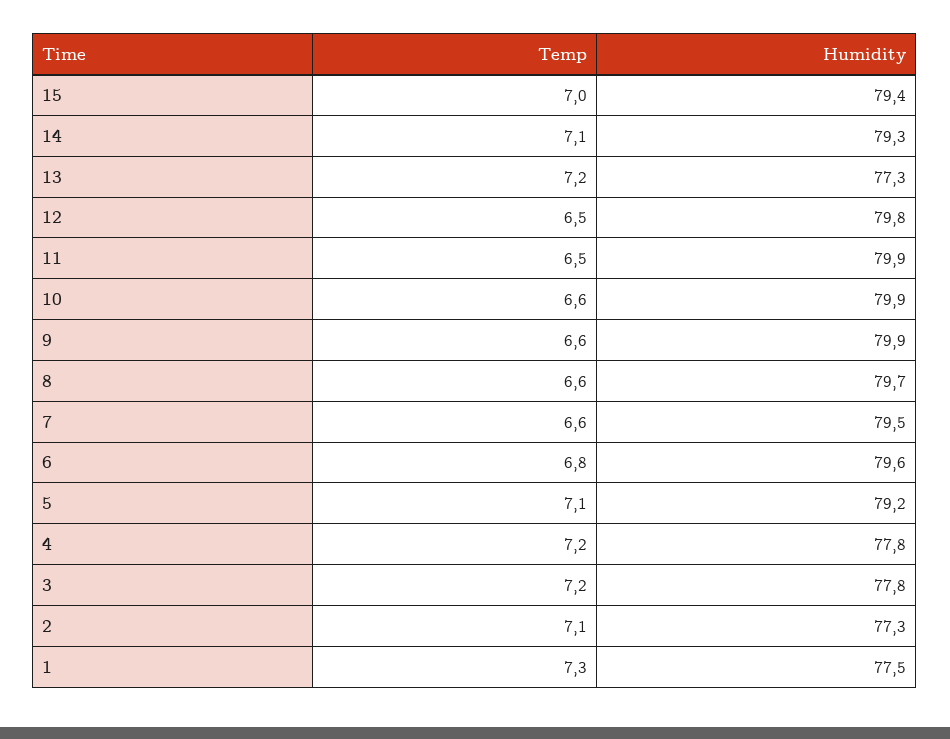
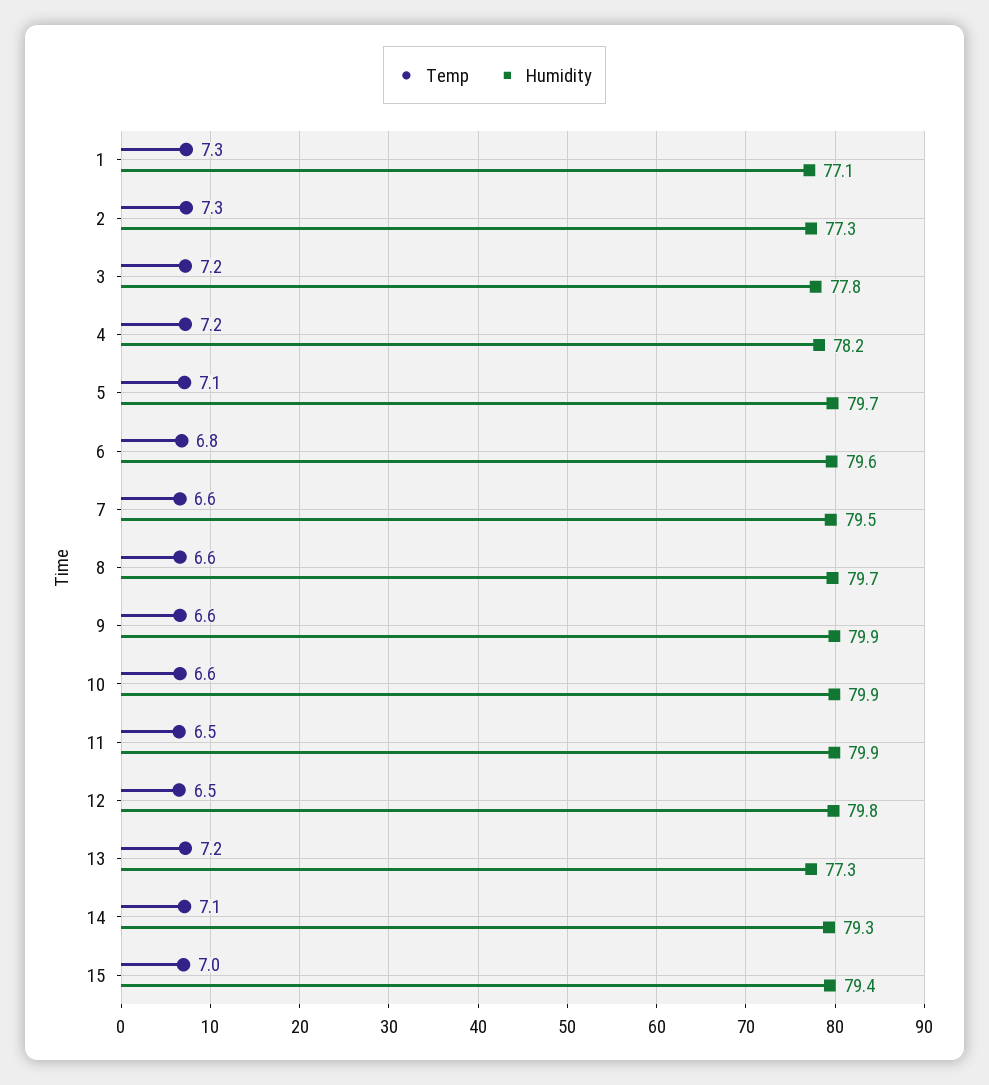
  {
    "Temp": {
      "15": 7,
      "14": 7.1,
      "13": 7.2,
      "12": 6.5,
      "11": 6.5,
      "10": 6.6,
      "9": 6.6,
      "8": 6.6,
      "7": 6.6,
      "6": 6.8,
      "5": 7.1,
      "4": 7.2,
      "3": 7.2,
-     "2": 7.1,
+     "2": 7.3,
      "1": 7.3
    },
    "Humidity": {
      "15": 79.4,
      "14": 79.3,
      "13": 77.3,
      "12": 79.8,
      "11": 79.9,
      "10": 79.9,
      "9": 79.9,
      "8": 79.7,
      "7": 79.5,
      "6": 79.6,
-     "5": 79.2,
+     "5": 79.7,
-     "4": 77.8,
+     "4": 78.2,
      "3": 77.8,
      "2": 77.3,
-     "1": 77.5
+     "1": 77.1
    }
  }

